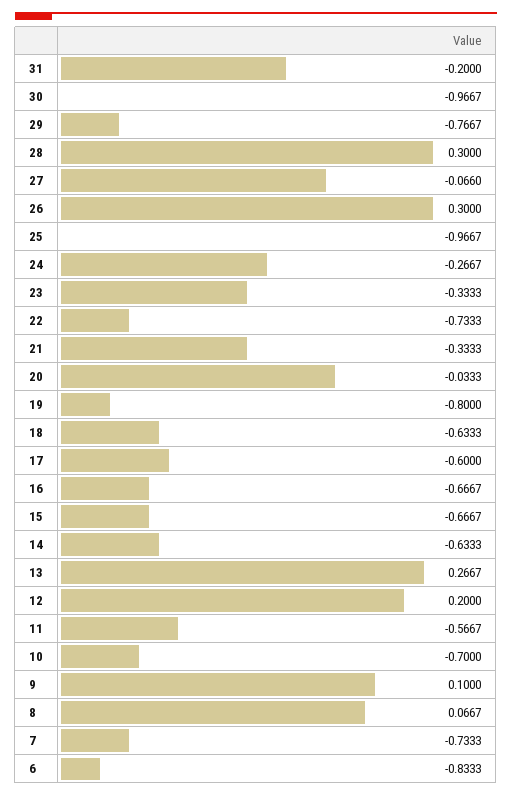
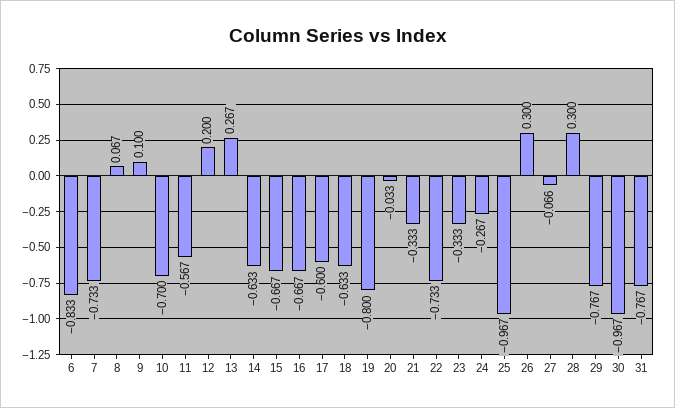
  {
-   "31": -0.2,
+   "31": -0.767,
    "30": -0.9667,
    "29": -0.7667,
    "28": 0.3,
    "27": -0.066,
    "26": 0.3,
    "25": -0.9667,
    "24": -0.2667,
    "23": -0.3333,
    "22": -0.7333,
    "21": -0.3333,
    "20": -0.0333,
    "19": -0.8,
    "18": -0.6333,
    "17": -0.6,
    "16": -0.6667,
    "15": -0.6667,
    "14": -0.6333,
    "13": 0.2667,
    "12": 0.2,
    "11": -0.5667,
    "10": -0.7,
    "9": 0.1,
    "8": 0.0667,
    "7": -0.7333,
    "6": -0.8333
  }

